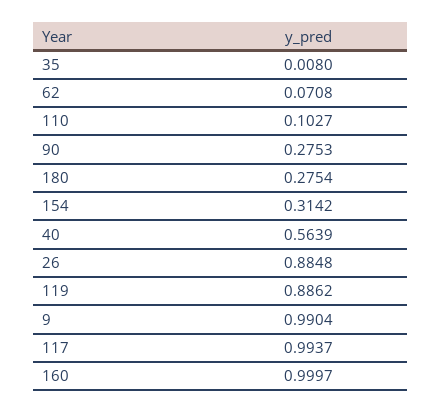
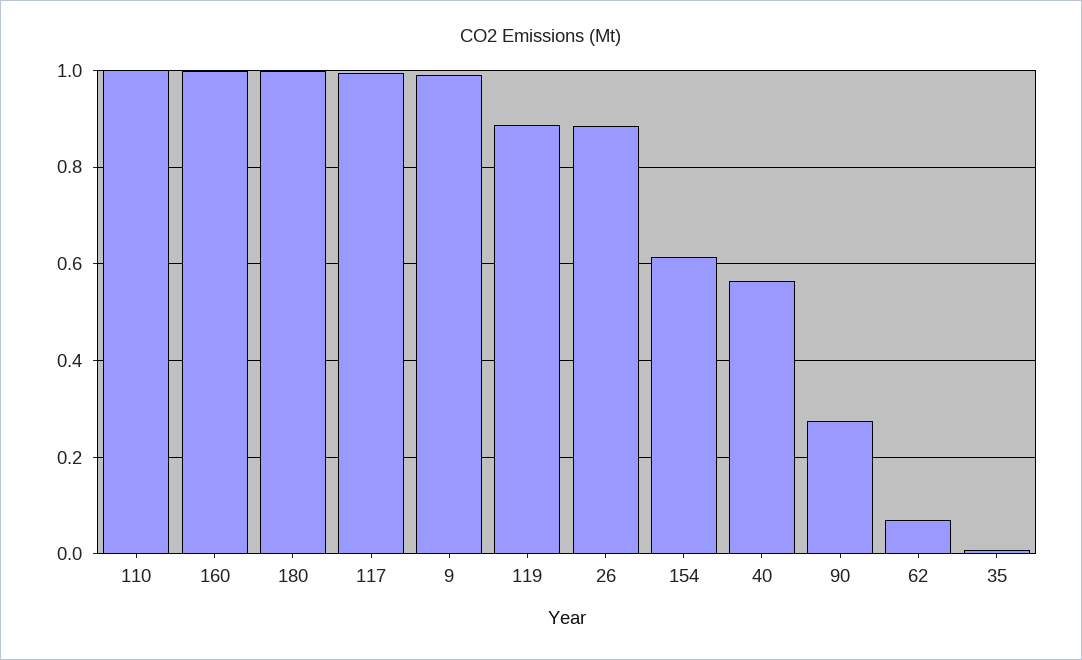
  {
    "35": 0.008,
    "62": 0.0708,
-   "110": 0.1027,
+   "110": 1,
    "90": 0.2753,
-   "180": 0.2754,
+   "180": 1,
-   "154": 0.3142,
+   "154": 0.62,
    "40": 0.5639,
    "26": 0.8848,
    "119": 0.8862,
    "9": 0.9904,
    "117": 0.9937,
    "160": 0.9997
  }

